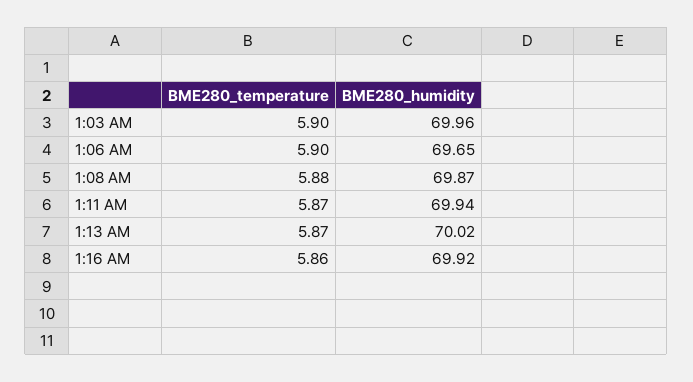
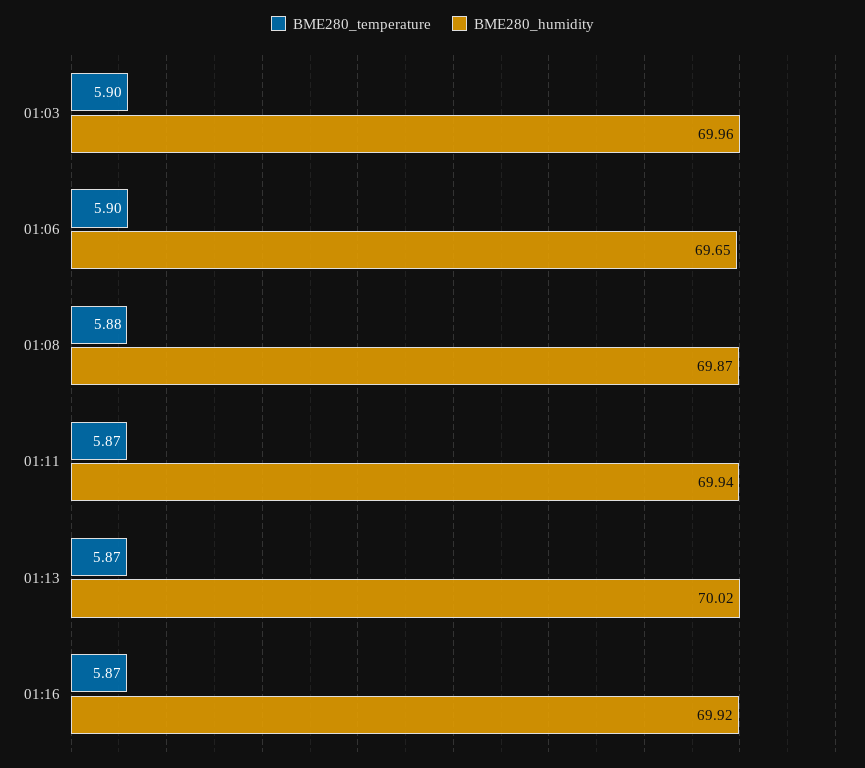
  {
    "BME280_temperature": {
      "1:03 AM": 5.9,
      "1:06 AM": 5.9,
      "1:08 AM": 5.88,
      "1:11 AM": 5.87,
      "1:13 AM": 5.87,
-     "1:16 AM": 5.86
+     "1:16 AM": 5.87
    },
    "BME280_humidity": {
      "1:03 AM": 69.96,
      "1:06 AM": 69.65,
      "1:08 AM": 69.87,
      "1:11 AM": 69.94,
      "1:13 AM": 70.02,
      "1:16 AM": 69.92
    }
  }

